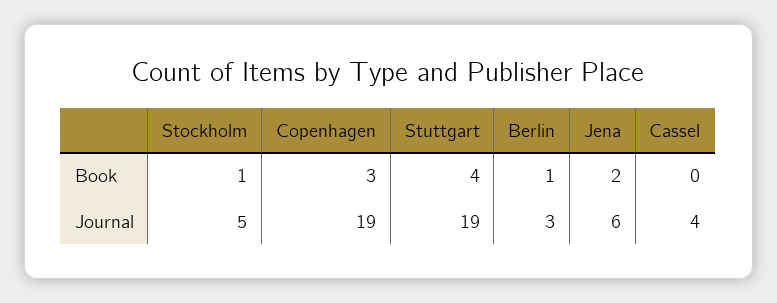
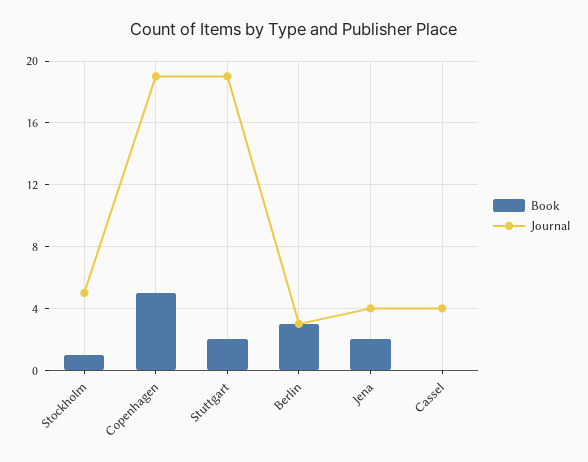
  {
    "Book": {
      "Stockholm": 1,
-     "Copenhagen": 3,
+     "Copenhagen": 5,
-     "Stuttgart": 4,
+     "Stuttgart": 2,
-     "Berlin": 1,
+     "Berlin": 3,
      "Jena": 2,
      "Cassel": 0
    },
    "Journal": {
      "Stockholm": 5,
      "Copenhagen": 19,
      "Stuttgart": 19,
      "Berlin": 3,
-     "Jena": 6,
+     "Jena": 4,
      "Cassel": 4
    }
  }

